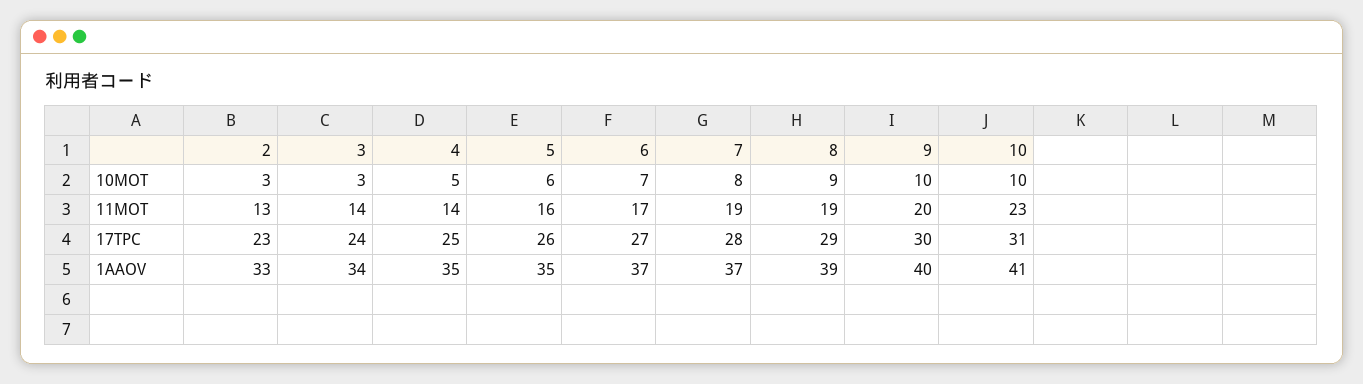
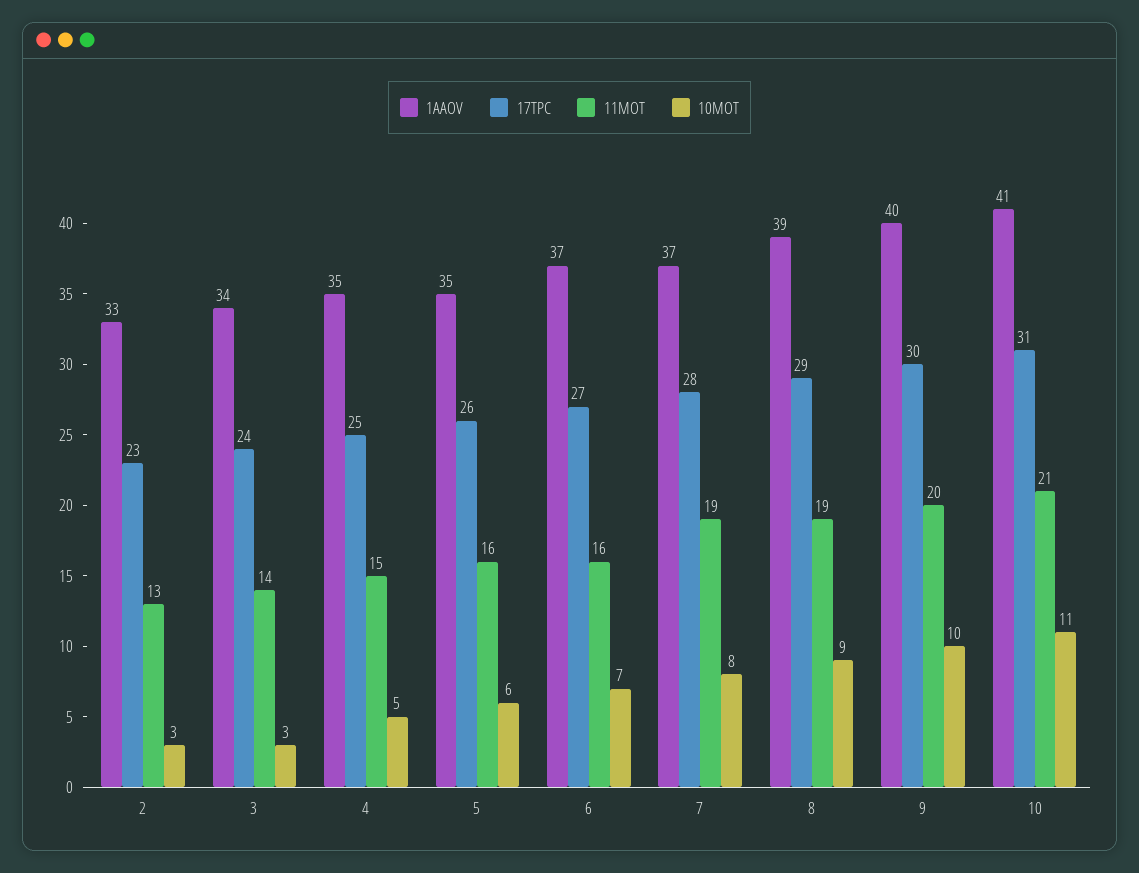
  {
    "10MOT": {
      "2": 3,
      "3": 3,
      "4": 5,
      "5": 6,
      "6": 7,
      "7": 8,
      "8": 9,
      "9": 10,
-     "10": 10
+     "10": 11
    },
    "11MOT": {
      "2": 13,
      "3": 14,
-     "4": 14,
+     "4": 15,
      "5": 16,
-     "6": 17,
+     "6": 16,
      "7": 19,
      "8": 19,
      "9": 20,
-     "10": 23
+     "10": 21
    },
    "17TPC": {
      "2": 23,
      "3": 24,
      "4": 25,
      "5": 26,
      "6": 27,
      "7": 28,
      "8": 29,
      "9": 30,
      "10": 31
    },
    "1AAOV": {
      "2": 33,
      "3": 34,
      "4": 35,
      "5": 35,
      "6": 37,
      "7": 37,
      "8": 39,
      "9": 40,
      "10": 41
    }
  }

